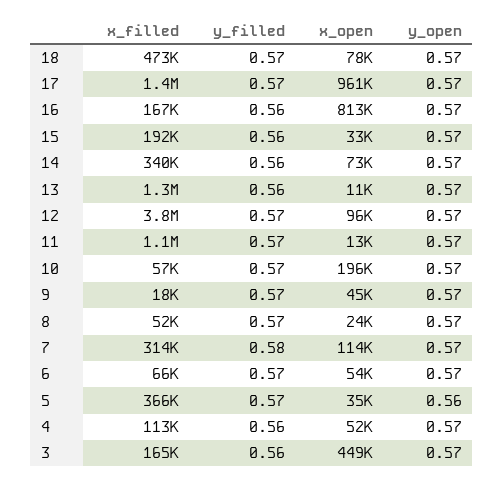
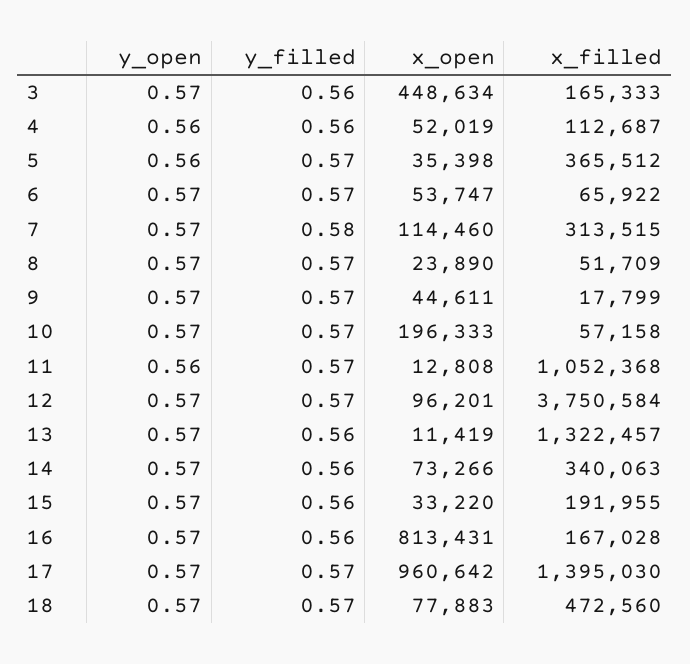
  {
    "x_filled": {
      "18": 472560,
      "17": 1395030,
      "16": 167028,
      "15": 191955,
      "14": 340063,
      "13": 1322457,
      "12": 3750584,
      "11": 1052368,
      "10": 57158,
      "9": 17799,
      "8": 51709,
      "7": 313515,
      "6": 65922,
      "5": 365512,
      "4": 112687,
      "3": 165333
    },
    "y_filled": {
      "18": 0.57,
      "17": 0.57,
      "16": 0.56,
      "15": 0.56,
      "14": 0.56,
      "13": 0.56,
      "12": 0.57,
      "11": 0.57,
      "10": 0.57,
      "9": 0.57,
      "8": 0.57,
      "7": 0.58,
      "6": 0.57,
      "5": 0.57,
      "4": 0.56,
      "3": 0.56
    },
    "x_open": {
      "18": 77883,
      "17": 960642,
      "16": 813431,
      "15": 33220,
      "14": 73266,
      "13": 11419,
      "12": 96201,
      "11": 12808,
      "10": 196333,
      "9": 44611,
      "8": 23890,
      "7": 114460,
      "6": 53747,
      "5": 35398,
      "4": 52019,
      "3": 448634
    },
    "y_open": {
      "18": 0.57,
      "17": 0.57,
      "16": 0.57,
      "15": 0.57,
      "14": 0.57,
      "13": 0.57,
      "12": 0.57,
-     "11": 0.57,
+     "11": 0.56,
      "10": 0.57,
      "9": 0.57,
      "8": 0.57,
      "7": 0.57,
      "6": 0.57,
      "5": 0.56,
-     "4": 0.57,
+     "4": 0.56,
      "3": 0.57
    }
  }

